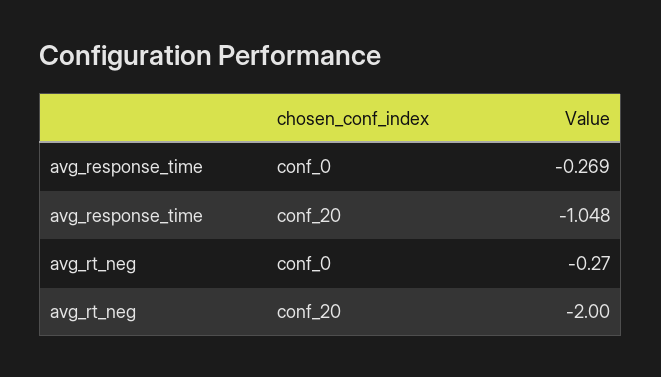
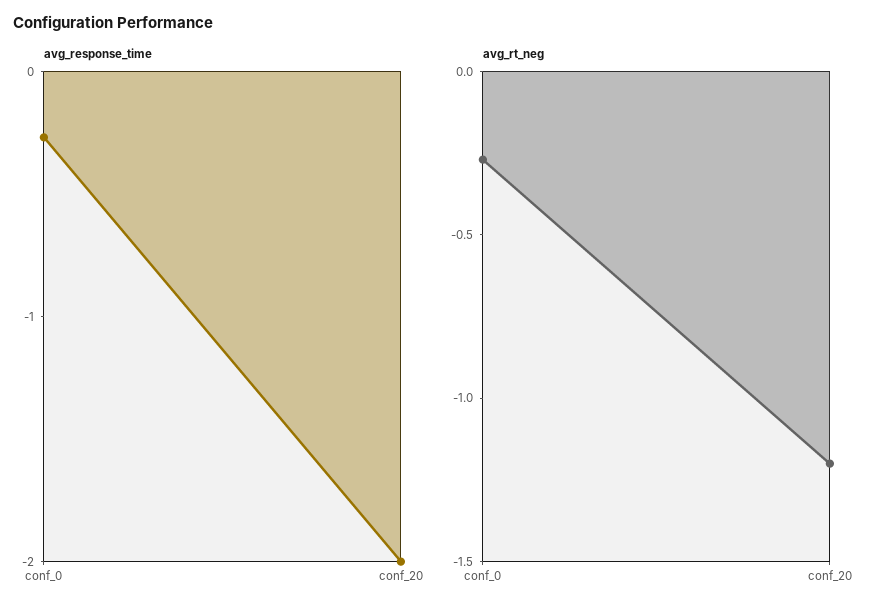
  {
    "avg_response_time": {
      "conf_0": -0.269,
-     "conf_20": -1.048
+     "conf_20": -2
    },
    "avg_rt_neg": {
      "conf_0": -0.27,
-     "conf_20": -2
+     "conf_20": -1.2
    }
  }

